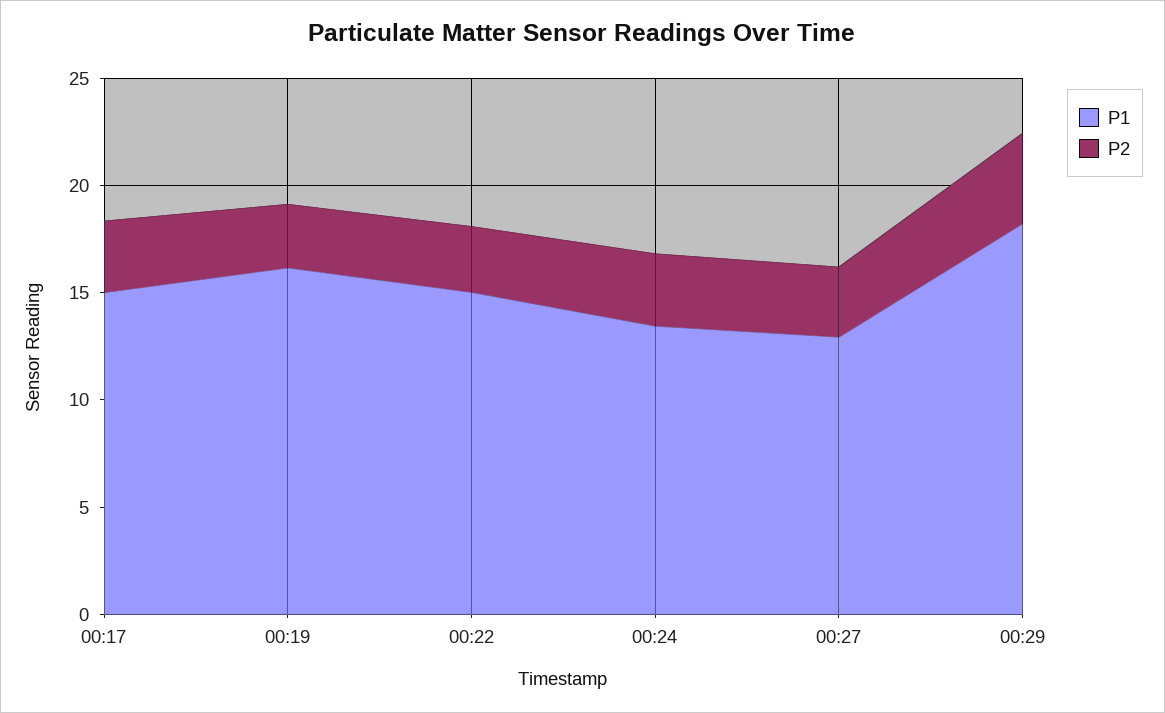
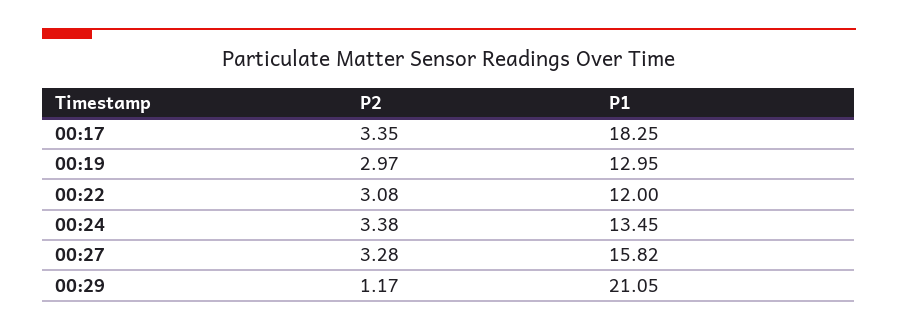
  {
    "P1": {
-     "00:17": 15,
+     "00:17": 18.25,
-     "00:19": 16,
+     "00:19": 12.95,
-     "00:22": 15,
+     "00:22": 12,
      "00:24": 13.45,
-     "00:27": 13,
+     "00:27": 15.82,
-     "00:29": 18
+     "00:29": 21.05
    },
    "P2": {
      "00:17": 3.35,
      "00:19": 2.97,
      "00:22": 3.08,
      "00:24": 3.38,
      "00:27": 3.28,
-     "00:29": 4
+     "00:29": 1.17
    }
  }

